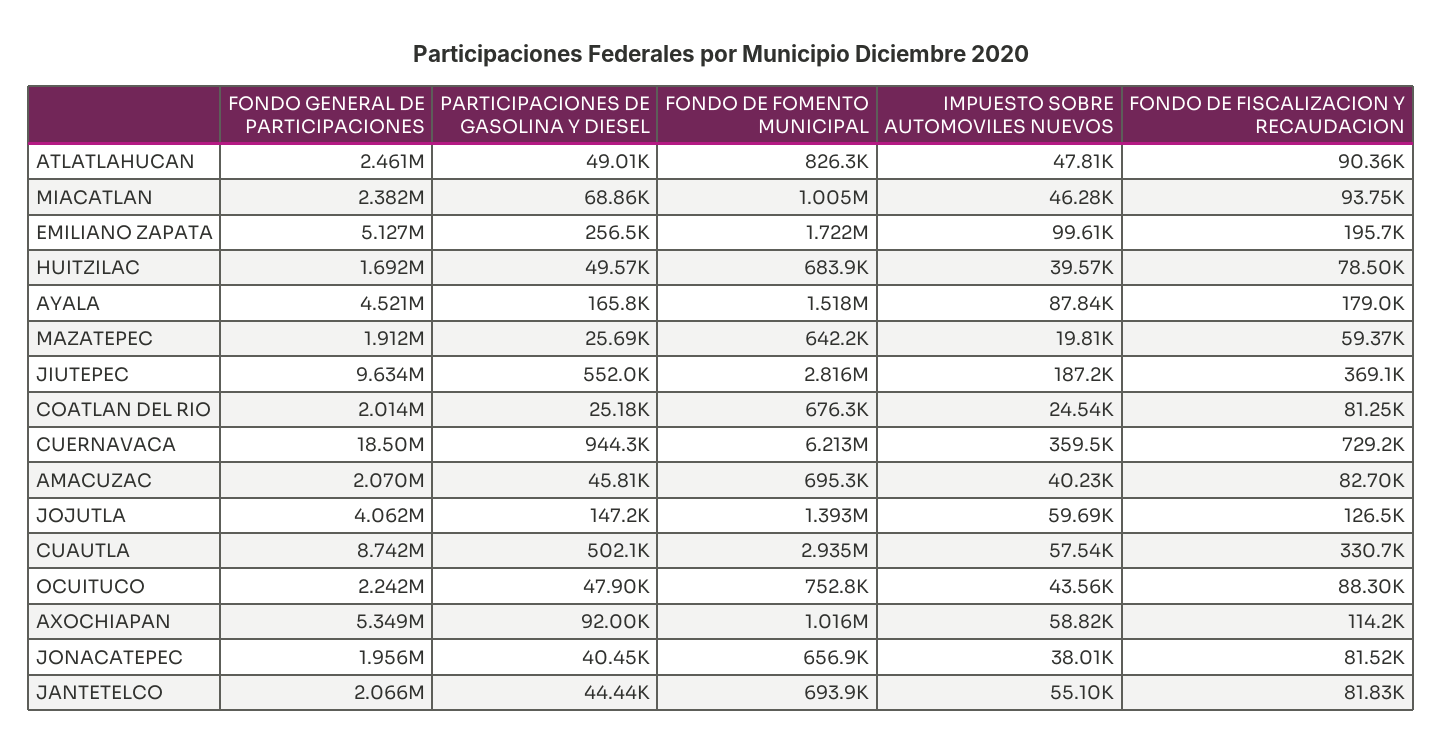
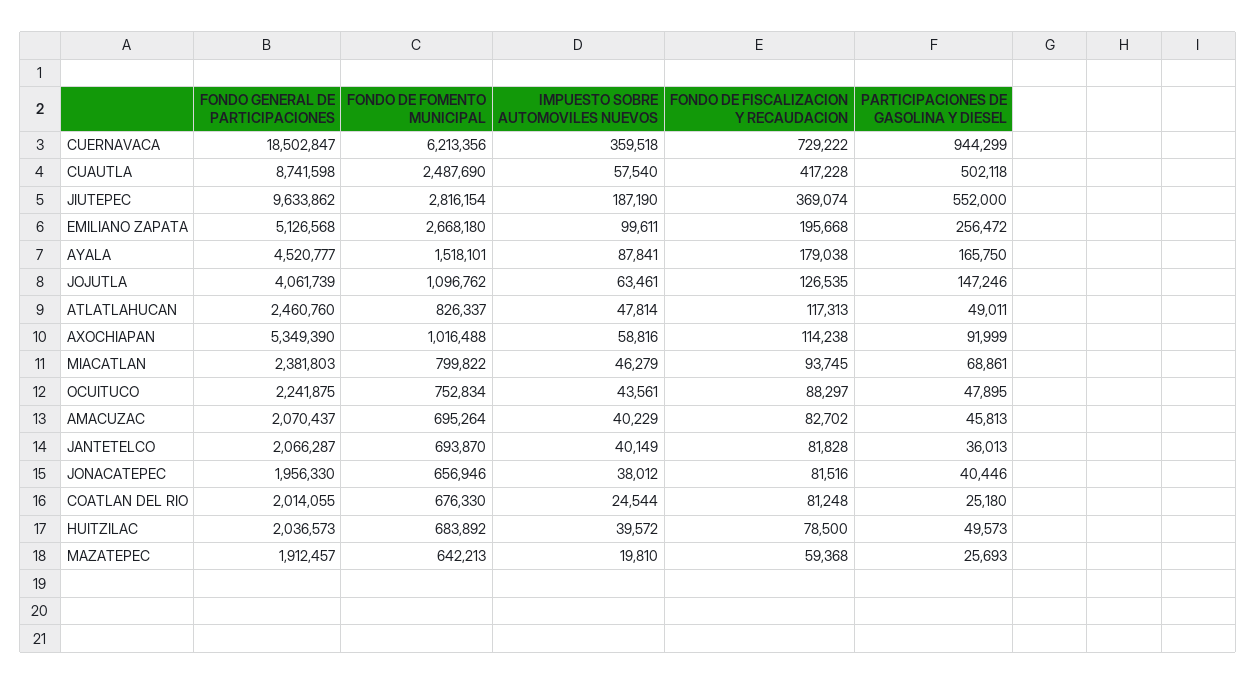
  {
    "FONDO GENERAL DE PARTICIPACIONES": {
      "ATLATLAHUCAN": 2460760,
      "MIACATLAN": 2381803,
      "EMILIANO ZAPATA": 5126568,
-     "HUITZILAC": 1692000,
+     "HUITZILAC": 2036573,
      "AYALA": 4520777,
      "MAZATEPEC": 1912457,
      "JIUTEPEC": 9633862,
      "COATLAN DEL RIO": 2014055,
      "CUERNAVACA": 18502847,
      "AMACUZAC": 2070437,
      "JOJUTLA": 4061739,
      "CUAUTLA": 8741598,
      "OCUITUCO": 2241875,
      "AXOCHIAPAN": 5349390,
      "JONACATEPEC": 1956330,
      "JANTETELCO": 2066287
    },
    "PARTICIPACIONES DE GASOLINA Y DIESEL": {
      "ATLATLAHUCAN": 49011,
      "MIACATLAN": 68861,
      "EMILIANO ZAPATA": 256472,
      "HUITZILAC": 49573,
      "AYALA": 165750,
      "MAZATEPEC": 25693,
      "JIUTEPEC": 552000,
      "COATLAN DEL RIO": 25180,
      "CUERNAVACA": 944299,
      "AMACUZAC": 45813,
      "JOJUTLA": 147246,
      "CUAUTLA": 502118,
      "OCUITUCO": 47895,
      "AXOCHIAPAN": 91999,
      "JONACATEPEC": 40446,
-     "JANTETELCO": 44440
+     "JANTETELCO": 36013
    },
    "FONDO DE FOMENTO MUNICIPAL": {
      "ATLATLAHUCAN": 826337,
-     "MIACATLAN": 1005000,
+     "MIACATLAN": 799822,
-     "EMILIANO ZAPATA": 1722000,
+     "EMILIANO ZAPATA": 2668180,
      "HUITZILAC": 683892,
      "AYALA": 1518101,
      "MAZATEPEC": 642213,
      "JIUTEPEC": 2816154,
      "COATLAN DEL RIO": 676330,
      "CUERNAVACA": 6213356,
      "AMACUZAC": 695264,
-     "JOJUTLA": 1393000,
+     "JOJUTLA": 1096762,
-     "CUAUTLA": 2935000,
+     "CUAUTLA": 2487690,
      "OCUITUCO": 752834,
      "AXOCHIAPAN": 1016488,
      "JONACATEPEC": 656946,
      "JANTETELCO": 693870
    },
    "IMPUESTO SOBRE AUTOMOVILES NUEVOS": {
      "ATLATLAHUCAN": 47814,
      "MIACATLAN": 46279,
      "EMILIANO ZAPATA": 99611,
      "HUITZILAC": 39572,
      "AYALA": 87841,
      "MAZATEPEC": 19810,
      "JIUTEPEC": 187190,
      "COATLAN DEL RIO": 24544,
      "CUERNAVACA": 359518,
      "AMACUZAC": 40229,
-     "JOJUTLA": 59690,
+     "JOJUTLA": 63461,
      "CUAUTLA": 57540,
      "OCUITUCO": 43561,
      "AXOCHIAPAN": 58816,
      "JONACATEPEC": 38012,
-     "JANTETELCO": 55100
+     "JANTETELCO": 40149
    },
    "FONDO DE FISCALIZACION Y RECAUDACION": {
-     "ATLATLAHUCAN": 90360,
+     "ATLATLAHUCAN": 117313,
      "MIACATLAN": 93745,
      "EMILIANO ZAPATA": 195668,
      "HUITZILAC": 78500,
      "AYALA": 179038,
      "MAZATEPEC": 59368,
      "JIUTEPEC": 369074,
      "COATLAN DEL RIO": 81248,
      "CUERNAVACA": 729222,
      "AMACUZAC": 82702,
      "JOJUTLA": 126535,
-     "CUAUTLA": 330700,
+     "CUAUTLA": 417228,
      "OCUITUCO": 88297,
      "AXOCHIAPAN": 114238,
      "JONACATEPEC": 81516,
      "JANTETELCO": 81828
    }
  }

